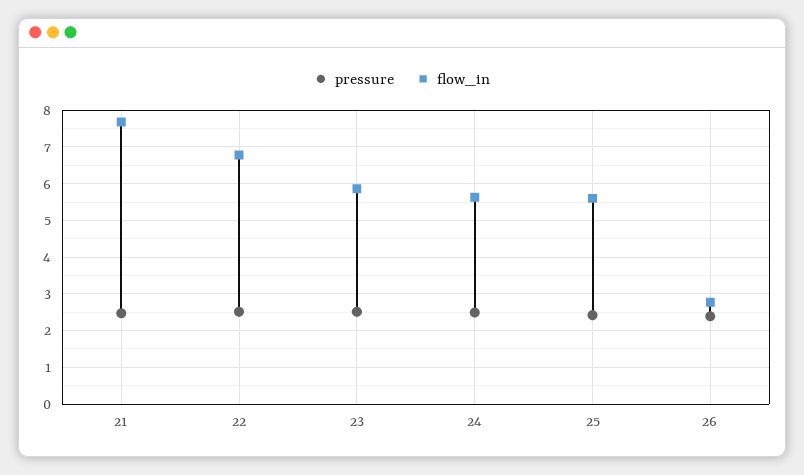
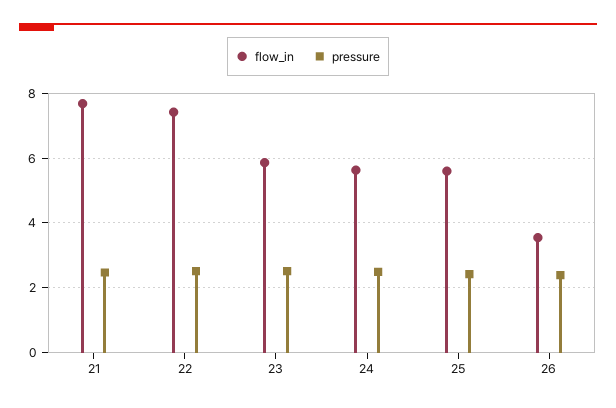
  {
    "pressure": {
      "21": 2.4,
      "22": 2.6,
      "23": 2.6,
      "24": 2.4,
      "25": 2.4,
      "26": 2.4
    },
    "flow_in": {
      "21": 7.6,
-     "22": 6.8,
+     "22": 7.4,
      "23": 5.8,
      "24": 5.6,
      "25": 5.6,
-     "26": 2.8
+     "26": 3.6
    }
  }

